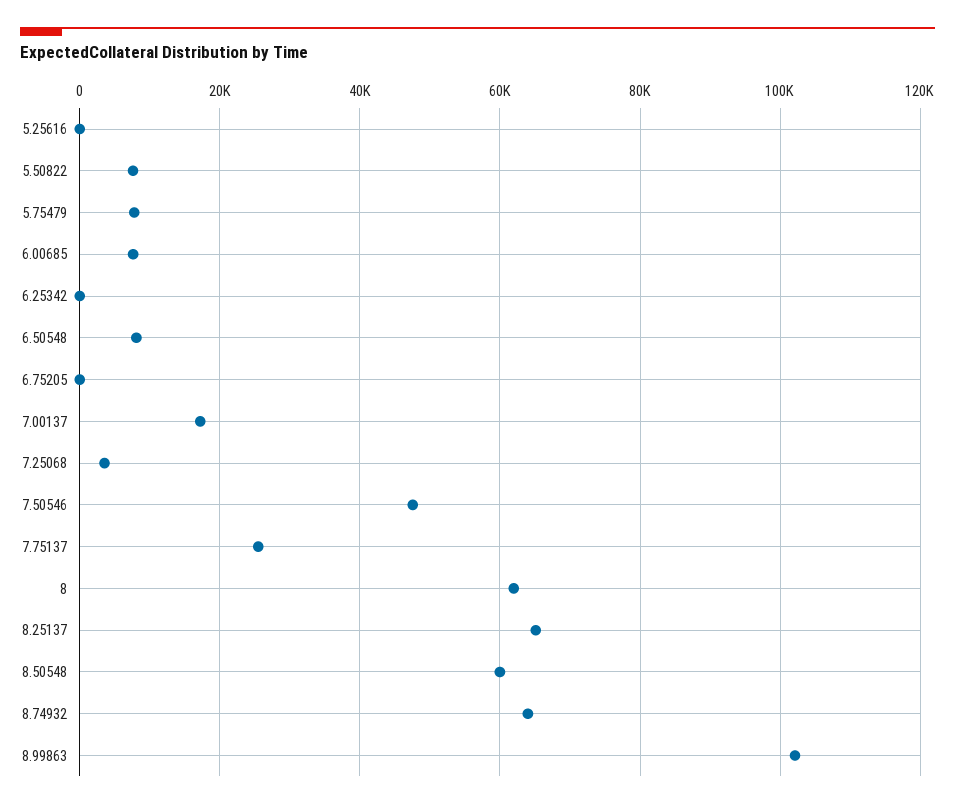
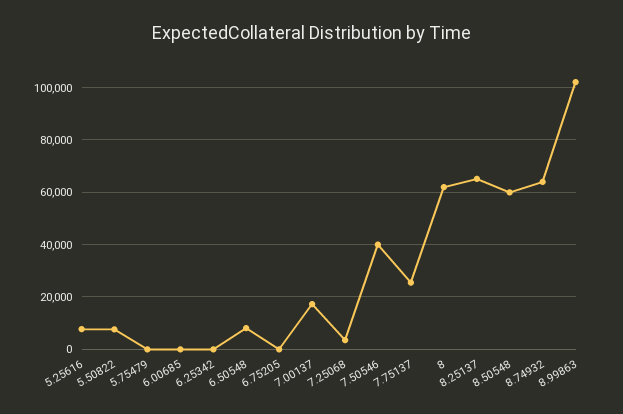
  {
-   "5.25616": 0,
+   "5.25616": 7500,
    "5.50822": 8000,
-   "5.75479": 8000,
+   "5.75479": 0,
-   "6.00685": 8000,
+   "6.00685": 0,
    "6.25342": 0,
    "6.50548": 8000,
    "6.75205": 0,
    "7.00137": 18000,
    "7.25068": 4000,
-   "7.50546": 48000,
+   "7.50546": 40000,
    "7.75137": 26000,
    "8": 62000,
    "8.25137": 66000,
    "8.50548": 60000,
    "8.74932": 64000,
    "8.99863": 102000
  }

